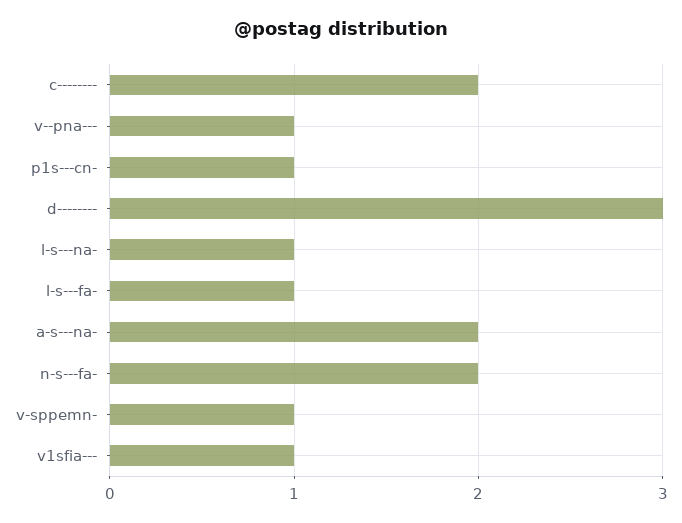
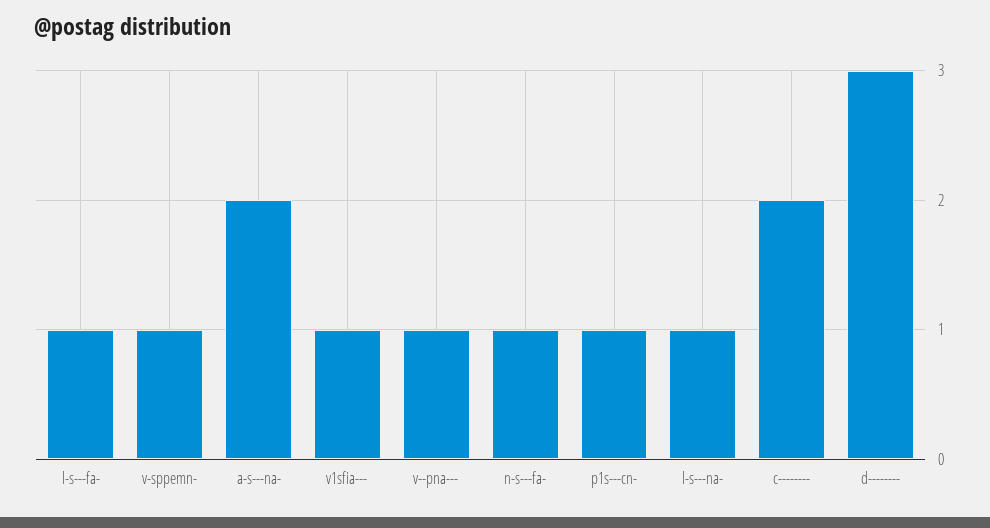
  {
    "c--------": 2,
    "v--pna---": 1,
    "p1s---cn-": 1,
    "d--------": 3,
    "l-s---na-": 1,
    "l-s---fa-": 1,
    "a-s---na-": 2,
-   "n-s---fa-": 2,
+   "n-s---fa-": 1,
    "v-sppemn-": 1,
    "v1sfia---": 1
  }

